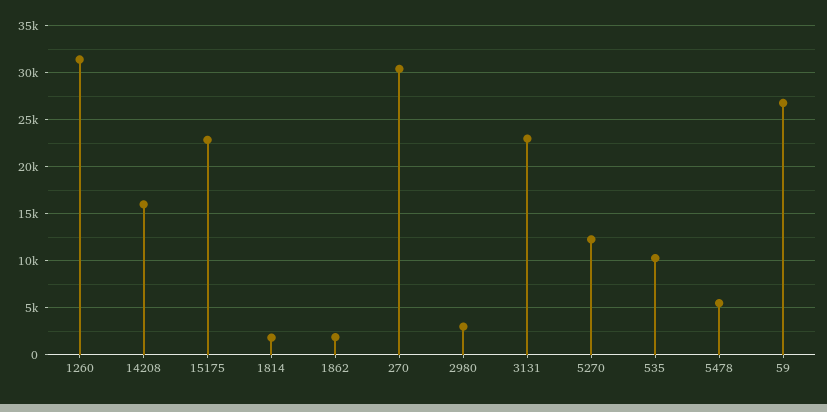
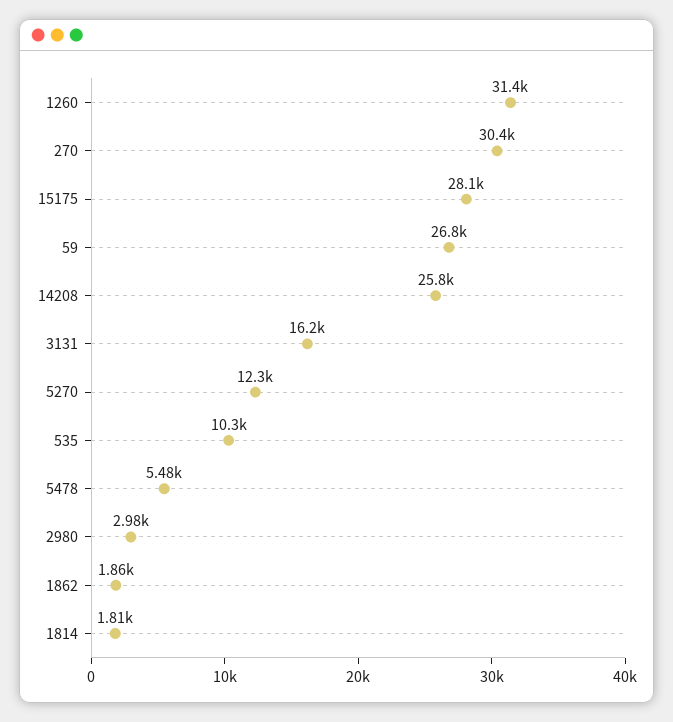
  {
    "1260": 31400,
-   "14208": 16000,
+   "14208": 25800,
-   "15175": 23000,
+   "15175": 28100,
    "1814": 1810,
    "1862": 1860,
    "270": 30400,
    "2980": 2980,
-   "3131": 23000,
+   "3131": 16200,
    "5270": 12300,
    "535": 10300,
    "5478": 5480,
    "59": 26800
  }

